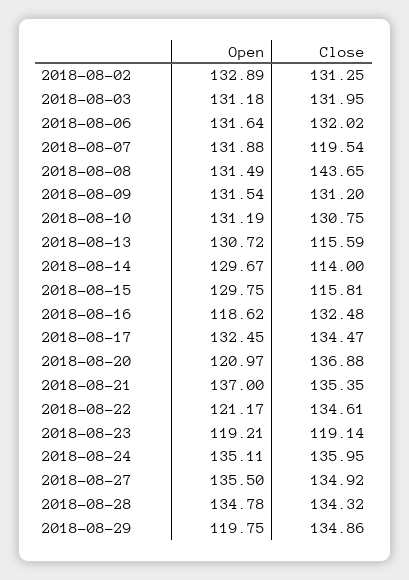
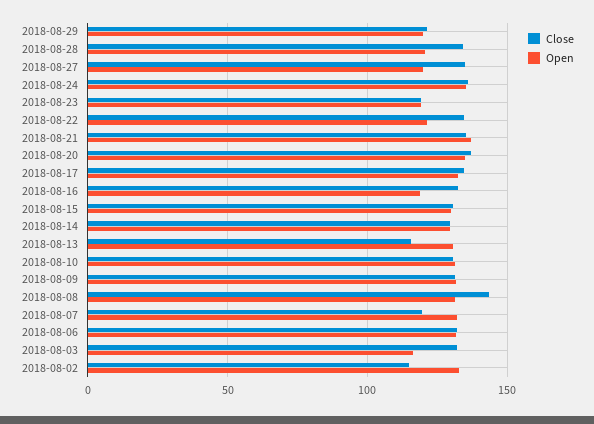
  {
    "Open": {
      "2018-08-02": 132.89,
-     "2018-08-03": 131.18,
+     "2018-08-03": 115,
      "2018-08-06": 131.64,
      "2018-08-07": 131.88,
      "2018-08-08": 131.49,
      "2018-08-09": 131.54,
      "2018-08-10": 131.19,
      "2018-08-13": 130.72,
      "2018-08-14": 129.67,
      "2018-08-15": 129.75,
      "2018-08-16": 118.62,
      "2018-08-17": 132.45,
-     "2018-08-20": 120.97,
+     "2018-08-20": 135,
      "2018-08-21": 137,
      "2018-08-22": 121.17,
      "2018-08-23": 119.21,
      "2018-08-24": 135.11,
-     "2018-08-27": 135.5,
+     "2018-08-27": 120,
-     "2018-08-28": 134.78,
+     "2018-08-28": 120,
      "2018-08-29": 119.75
    },
    "Close": {
-     "2018-08-02": 131.25,
+     "2018-08-02": 115,
      "2018-08-03": 131.95,
      "2018-08-06": 132.02,
      "2018-08-07": 119.54,
      "2018-08-08": 143.65,
      "2018-08-09": 131.2,
      "2018-08-10": 130.75,
      "2018-08-13": 115.59,
-     "2018-08-14": 114,
+     "2018-08-14": 130,
-     "2018-08-15": 115.81,
+     "2018-08-15": 130,
      "2018-08-16": 132.48,
      "2018-08-17": 134.47,
      "2018-08-20": 136.88,
      "2018-08-21": 135.35,
      "2018-08-22": 134.61,
      "2018-08-23": 119.14,
      "2018-08-24": 135.95,
      "2018-08-27": 134.92,
      "2018-08-28": 134.32,
-     "2018-08-29": 134.86
+     "2018-08-29": 120
    }
  }

